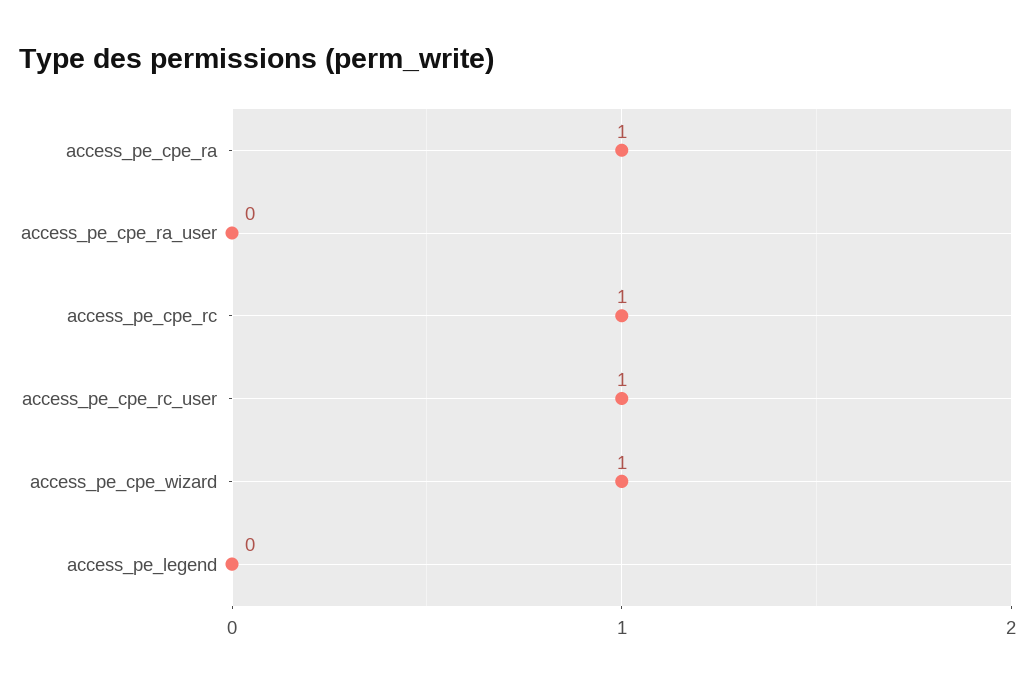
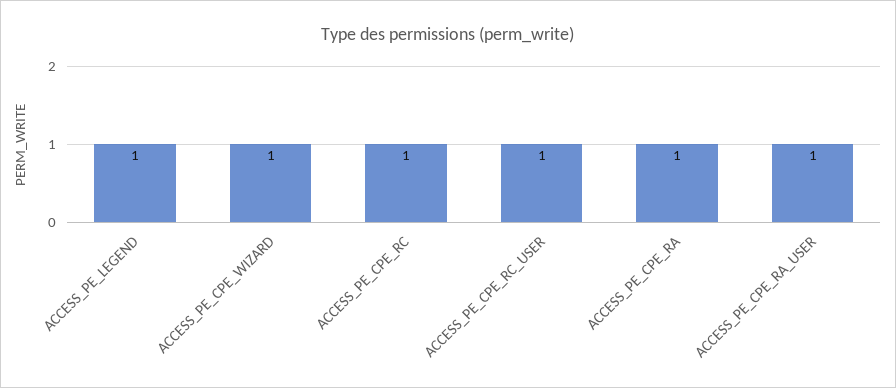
  {
    "access_pe_cpe_ra": 1,
-   "access_pe_cpe_ra_user": 0,
+   "access_pe_cpe_ra_user": 1,
    "access_pe_cpe_rc": 1,
    "access_pe_cpe_rc_user": 1,
    "access_pe_cpe_wizard": 1,
-   "access_pe_legend": 0
+   "access_pe_legend": 1
  }

